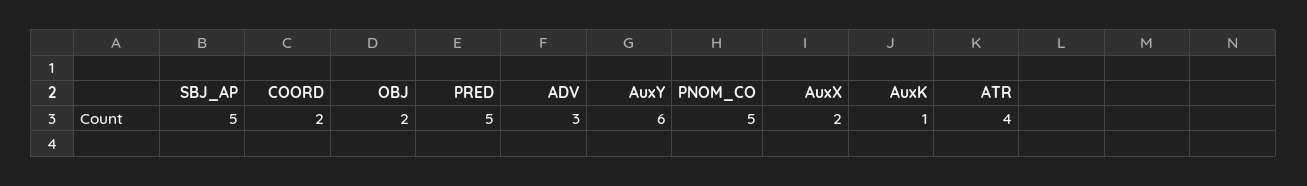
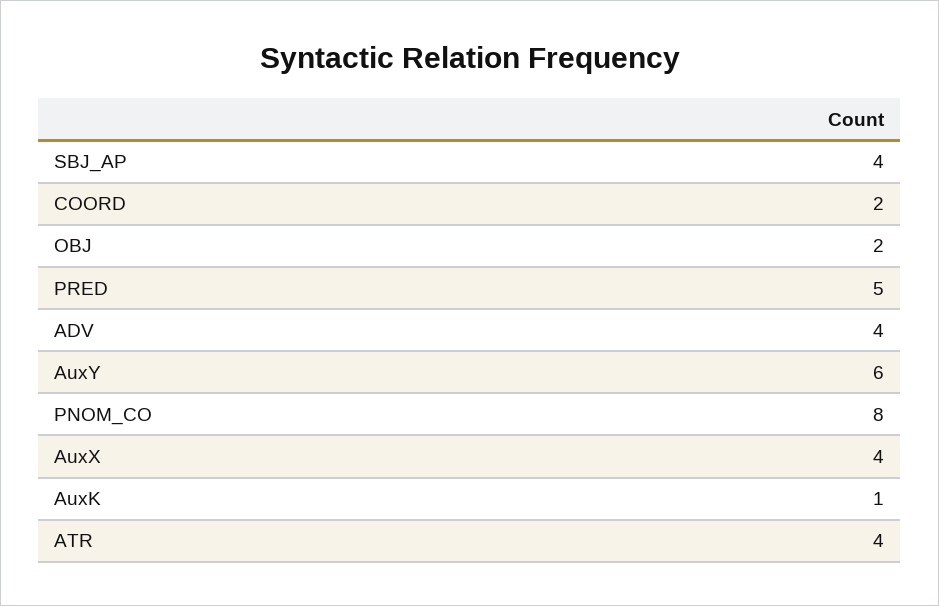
  {
-   "SBJ_AP": 5,
+   "SBJ_AP": 4,
    "COORD": 2,
    "OBJ": 2,
    "PRED": 5,
-   "ADV": 3,
+   "ADV": 4,
    "AuxY": 6,
-   "PNOM_CO": 5,
+   "PNOM_CO": 8,
-   "AuxX": 2,
+   "AuxX": 4,
    "AuxK": 1,
    "ATR": 4
  }

